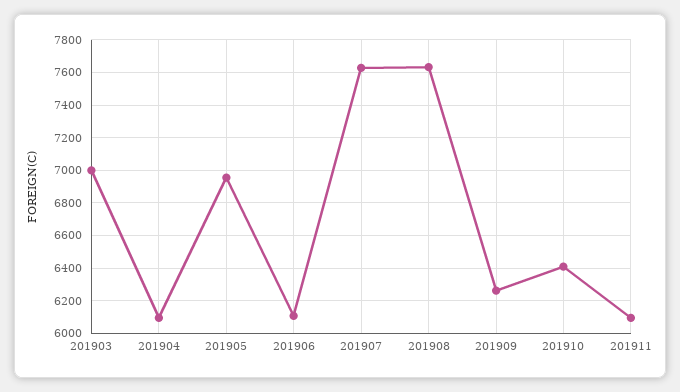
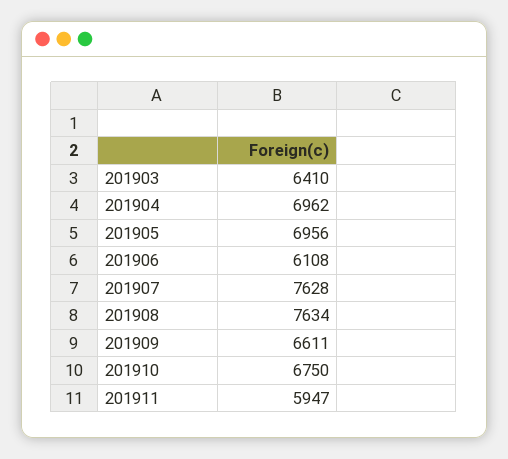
  {
-   "201903": 7000,
+   "201903": 6410,
-   "201904": 6100,
+   "201904": 6962,
    "201905": 6956,
    "201906": 6108,
    "201907": 7628,
    "201908": 7634,
-   "201909": 6250,
+   "201909": 6611,
-   "201910": 6400,
+   "201910": 6750,
-   "201911": 6100
+   "201911": 5947
  }

